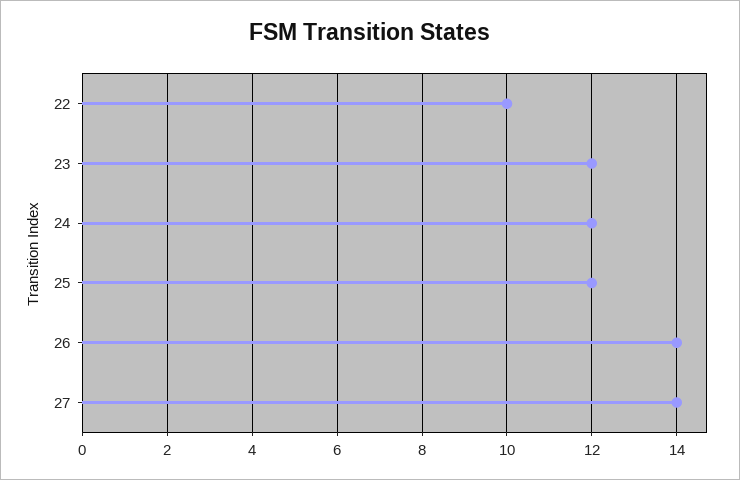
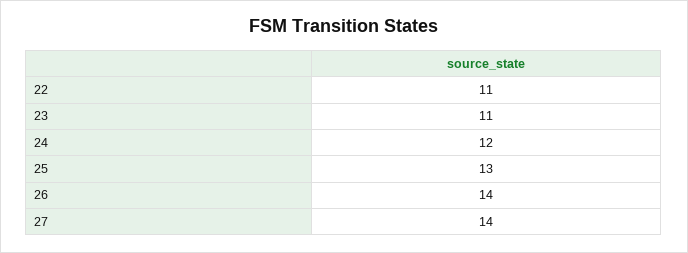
  {
-   "22": 10,
+   "22": 11,
-   "23": 12,
+   "23": 11,
    "24": 12,
-   "25": 12,
+   "25": 13,
    "26": 14,
    "27": 14
  }

